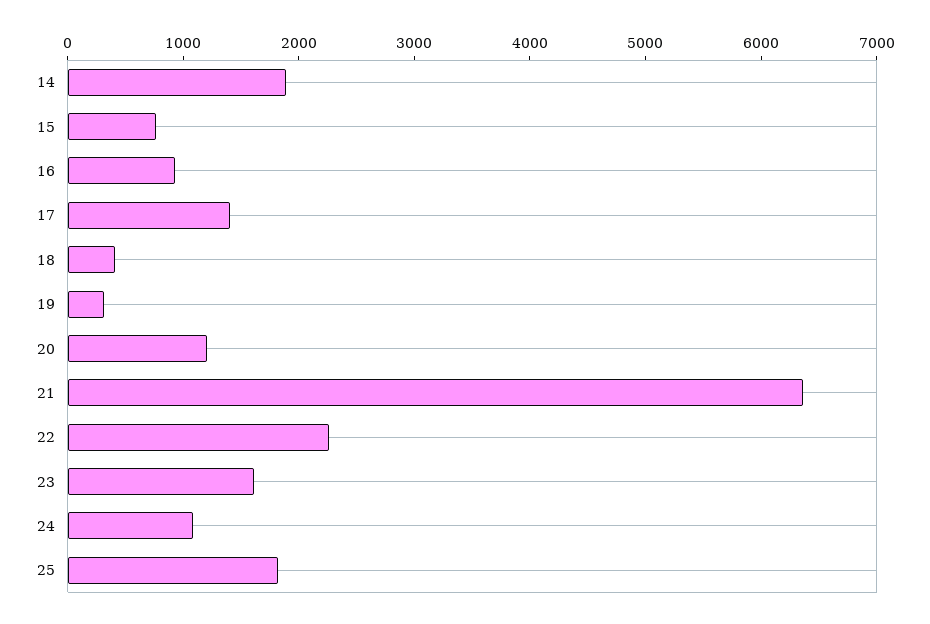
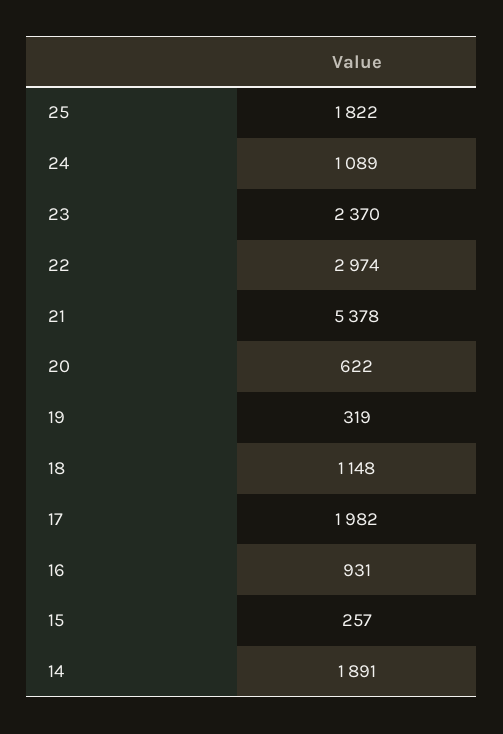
  {
    "14": 1891,
-   "15": 800,
+   "15": 257,
    "16": 931,
-   "17": 1400,
+   "17": 1982,
-   "18": 400,
+   "18": 1148,
    "19": 319,
-   "20": 1200,
+   "20": 622,
-   "21": 6400,
+   "21": 5378,
-   "22": 2200,
+   "22": 2974,
-   "23": 1600,
+   "23": 2370,
    "24": 1089,
    "25": 1822
  }

